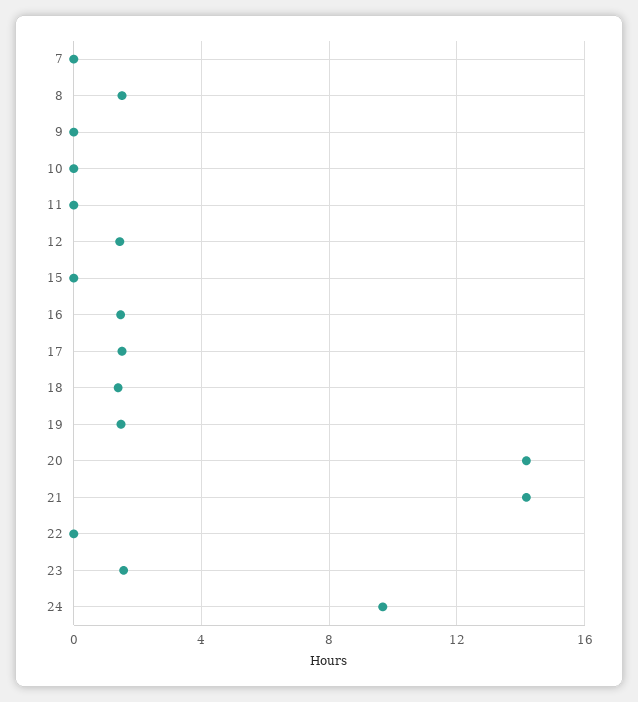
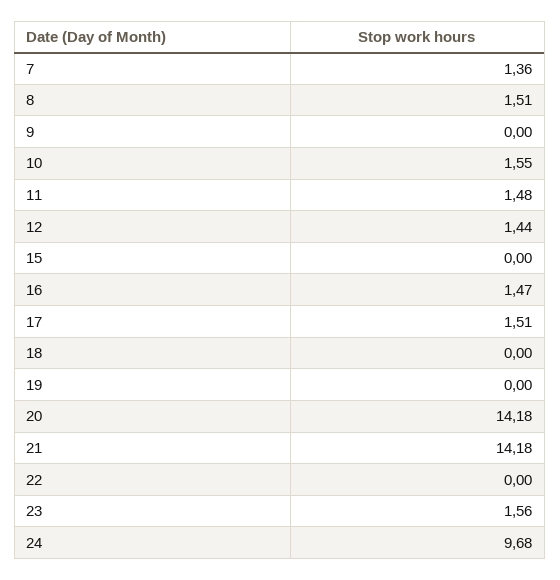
  {
-   "7": 0,
+   "7": 1.36,
    "8": 1.51,
    "9": 0,
-   "10": 0,
+   "10": 1.55,
-   "11": 0,
+   "11": 1.48,
    "12": 1.44,
    "15": 0,
    "16": 1.47,
    "17": 1.51,
-   "18": 1.5,
+   "18": 0,
-   "19": 1.5,
+   "19": 0,
    "20": 14.18,
    "21": 14.18,
    "22": 0,
    "23": 1.56,
    "24": 9.68
  }

